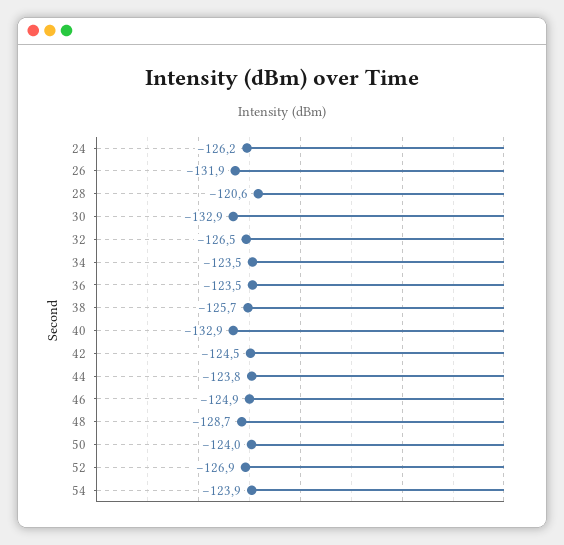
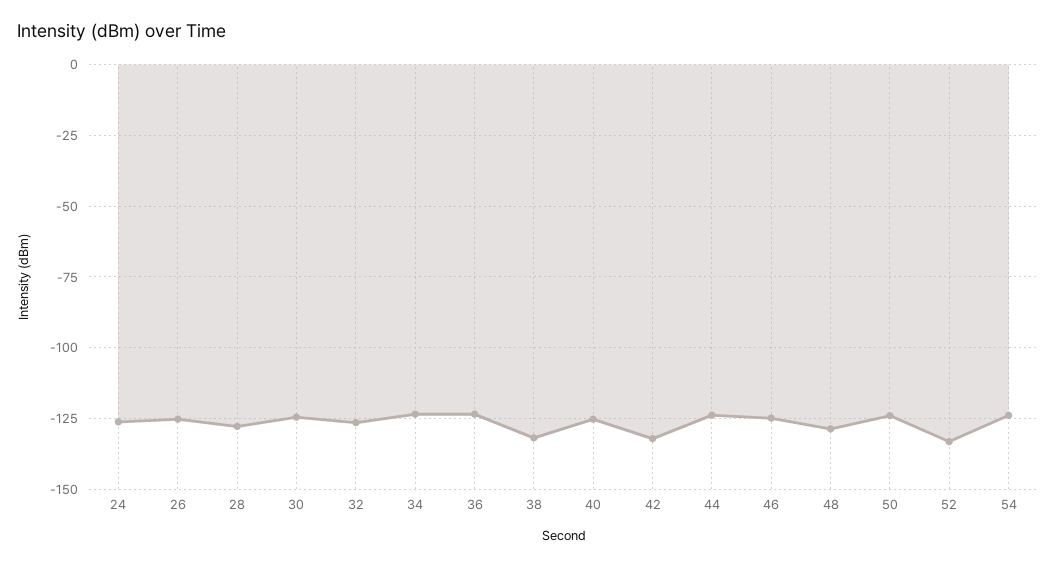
  {
    "24": -126.2,
-   "26": -131.9,
+   "26": -125,
-   "28": -120.6,
+   "28": -127.5,
-   "30": -132.9,
+   "30": -125,
    "32": -126.5,
    "34": -123.5,
    "36": -123.5,
-   "38": -125.7,
+   "38": -132.5,
-   "40": -132.9,
+   "40": -125,
-   "42": -124.5,
+   "42": -132.5,
    "44": -123.8,
    "46": -124.9,
    "48": -128.7,
    "50": -124,
-   "52": -126.9,
+   "52": -132.5,
    "54": -123.9
  }

